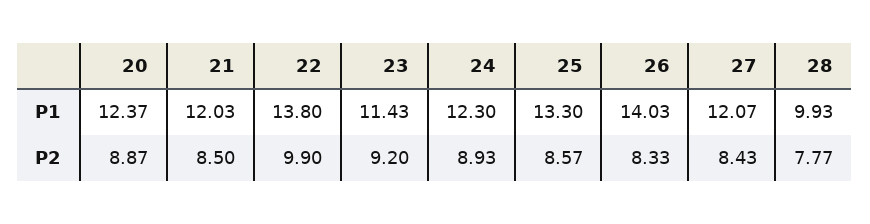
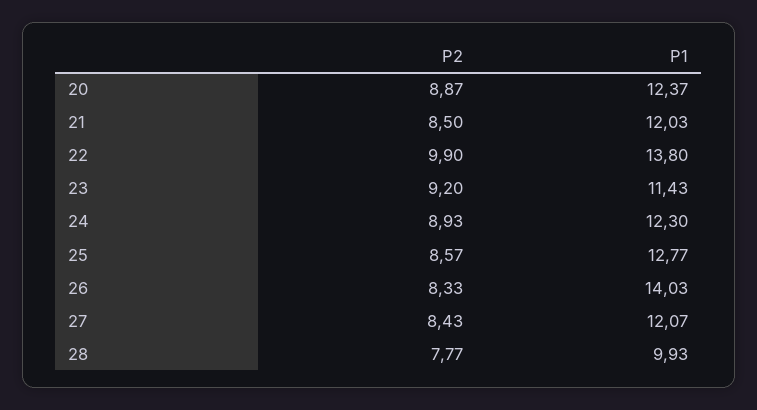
  {
    "20": {
      "P1": 12.37,
      "P2": 8.87
    },
    "21": {
      "P1": 12.03,
      "P2": 8.5
    },
    "22": {
      "P1": 13.8,
      "P2": 9.9
    },
    "23": {
      "P1": 11.43,
      "P2": 9.2
    },
    "24": {
      "P1": 12.3,
      "P2": 8.93
    },
    "25": {
-     "P1": 13.3,
+     "P1": 12.77,
      "P2": 8.57
    },
    "26": {
      "P1": 14.03,
      "P2": 8.33
    },
    "27": {
      "P1": 12.07,
      "P2": 8.43
    },
    "28": {
      "P1": 9.93,
      "P2": 7.77
    }
  }

